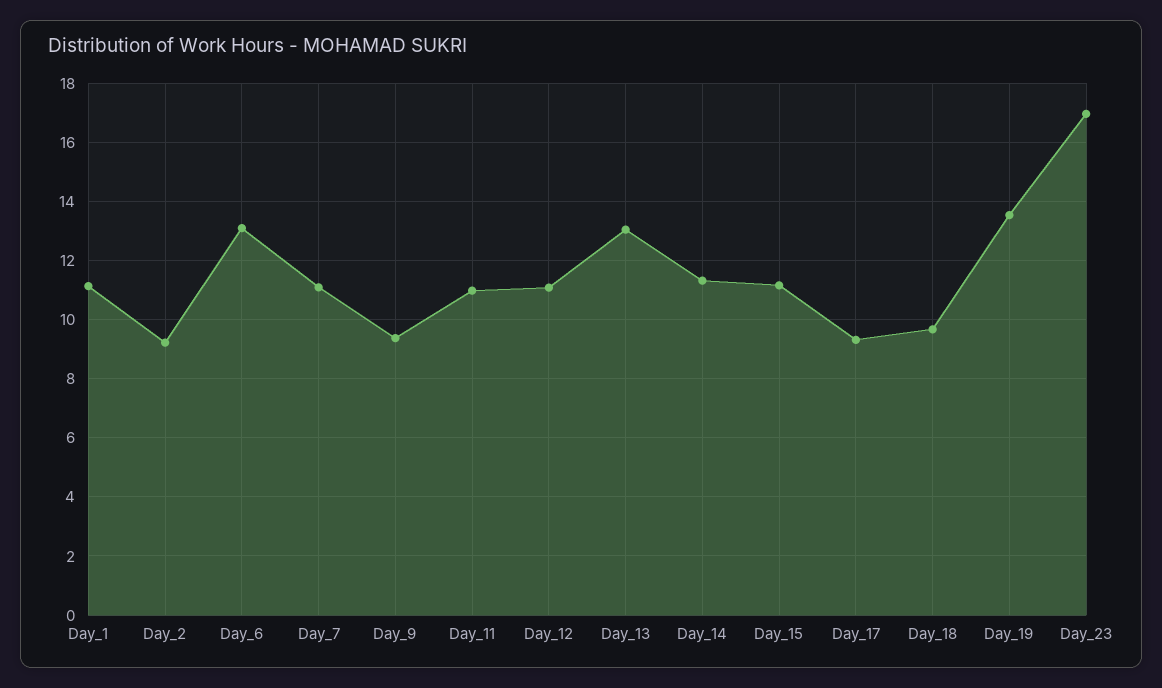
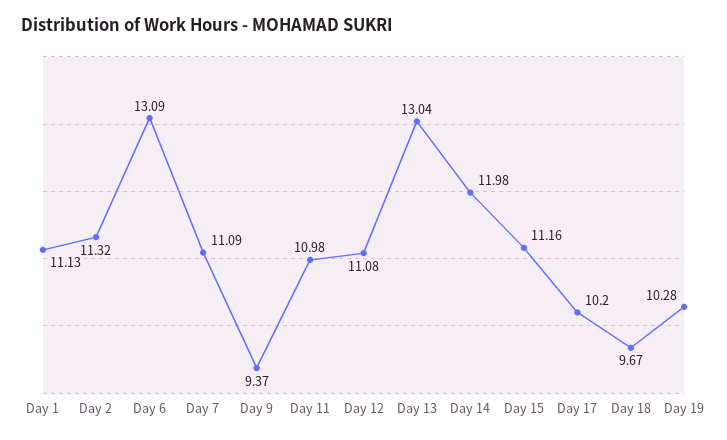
  {
    "Day_1": 11.13,
-   "Day_2": 9.25,
+   "Day_2": 11.32,
    "Day_6": 13.09,
    "Day_7": 11.09,
    "Day_9": 9.37,
    "Day_11": 10.98,
    "Day_12": 11.08,
    "Day_13": 13.04,
-   "Day_14": 11.25,
+   "Day_14": 11.98,
    "Day_15": 11.16,
-   "Day_17": 9.25,
+   "Day_17": 10.2,
    "Day_18": 9.67,
-   "Day_19": 13.5,
+   "Day_19": 10.28
-   "Day_23": 17
  }

